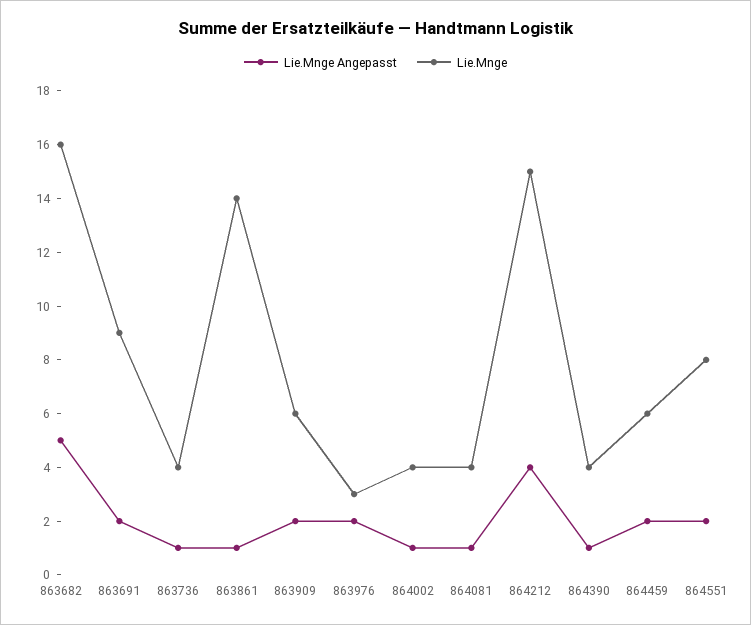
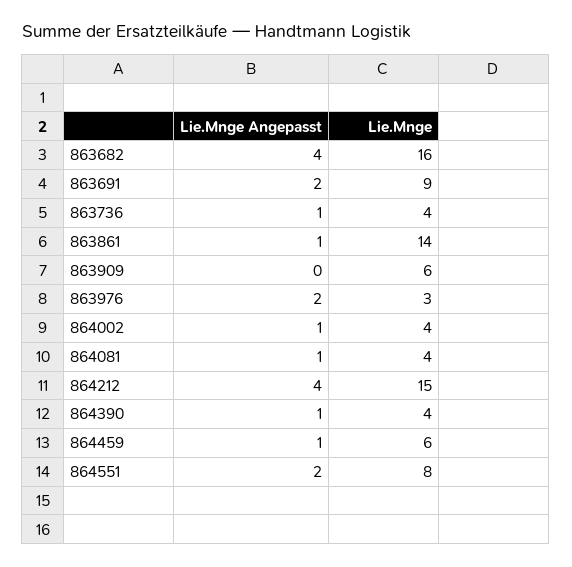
  {
    "Lie.Mnge Angepasst": {
-     "863682": 5,
+     "863682": 4,
      "863691": 2,
      "863736": 1,
      "863861": 1,
-     "863909": 2,
+     "863909": 0,
      "863976": 2,
      "864002": 1,
      "864081": 1,
      "864212": 4,
      "864390": 1,
-     "864459": 2,
+     "864459": 1,
      "864551": 2
    },
    "Lie.Mnge": {
      "863682": 16,
      "863691": 9,
      "863736": 4,
      "863861": 14,
      "863909": 6,
      "863976": 3,
      "864002": 4,
      "864081": 4,
      "864212": 15,
      "864390": 4,
      "864459": 6,
      "864551": 8
    }
  }

